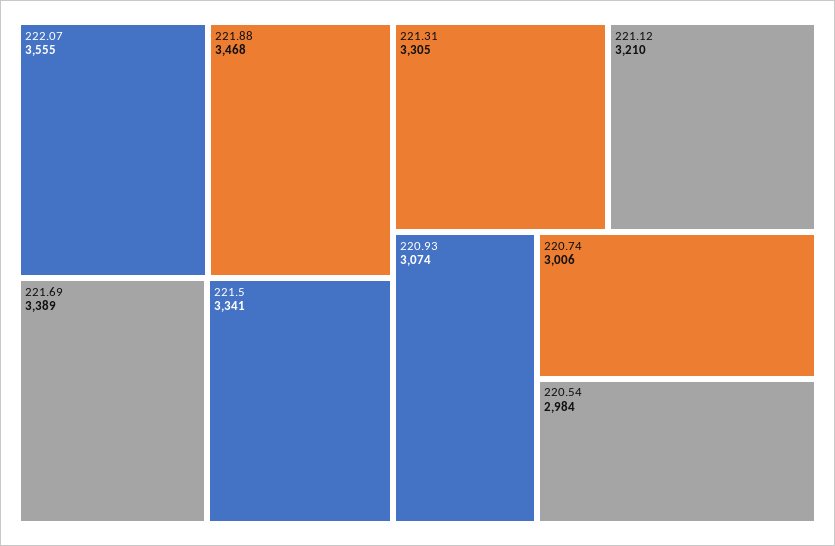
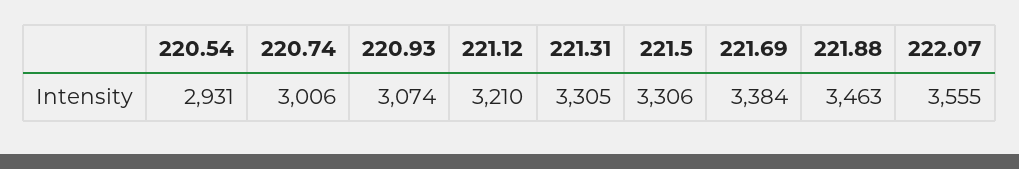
  {
    "222.07": 3555,
-   "221.88": 3468,
+   "221.88": 3463,
-   "221.69": 3389,
+   "221.69": 3384,
-   "221.5": 3341,
+   "221.5": 3306,
    "221.31": 3305,
    "221.12": 3210,
    "220.93": 3074,
    "220.74": 3006,
-   "220.54": 2984
+   "220.54": 2931
  }

